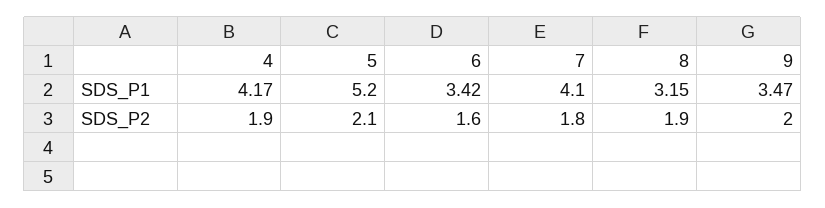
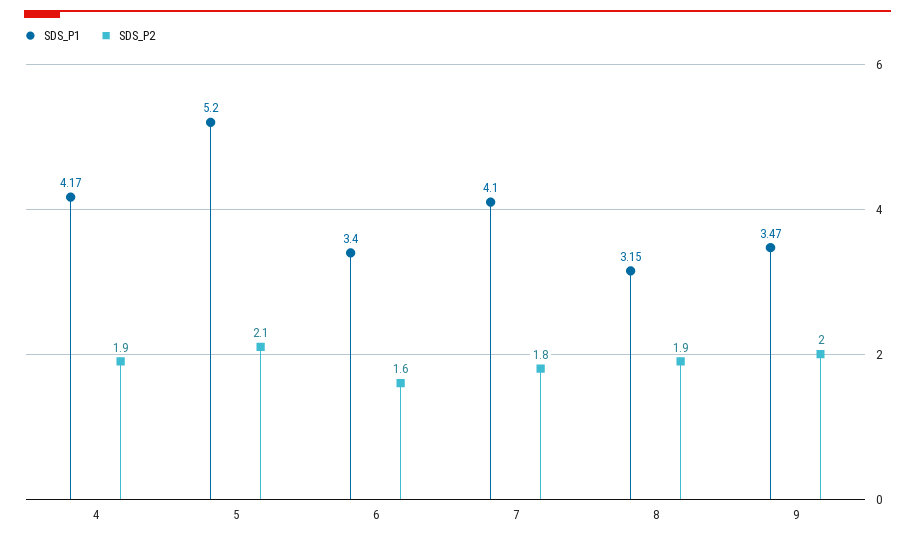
  {
    "SDS_P1": {
      "4": 4.17,
      "5": 5.2,
-     "6": 3.42,
+     "6": 3.4,
      "7": 4.1,
      "8": 3.15,
      "9": 3.47
    },
    "SDS_P2": {
      "4": 1.9,
      "5": 2.1,
      "6": 1.6,
      "7": 1.8,
      "8": 1.9,
      "9": 2
    }
  }

